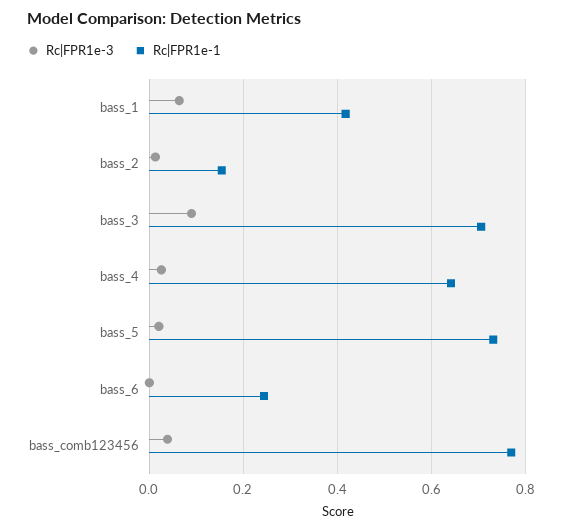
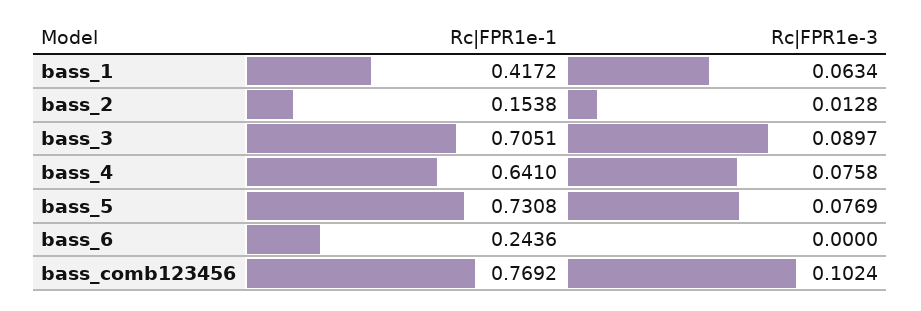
  {
    "Rc|FPR1e-3": {
      "bass_1": 0.0634,
      "bass_2": 0.0128,
      "bass_3": 0.0897,
-     "bass_4": 0.02,
+     "bass_4": 0.0758,
-     "bass_5": 0.02,
+     "bass_5": 0.0769,
      "bass_6": 0,
-     "bass_comb123456": 0.04
+     "bass_comb123456": 0.1024
    },
    "Rc|FPR1e-1": {
      "bass_1": 0.4172,
      "bass_2": 0.1538,
      "bass_3": 0.7051,
      "bass_4": 0.641,
      "bass_5": 0.7308,
      "bass_6": 0.2436,
      "bass_comb123456": 0.7692
    }
  }

